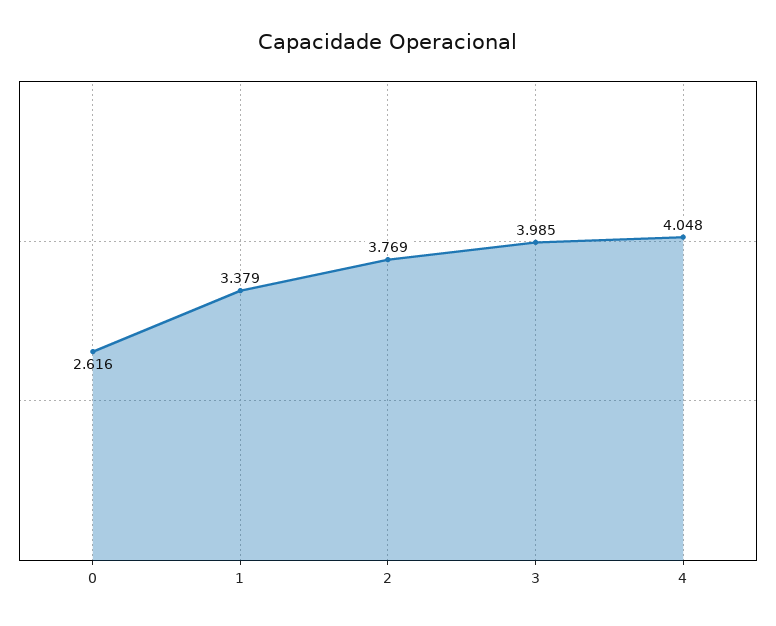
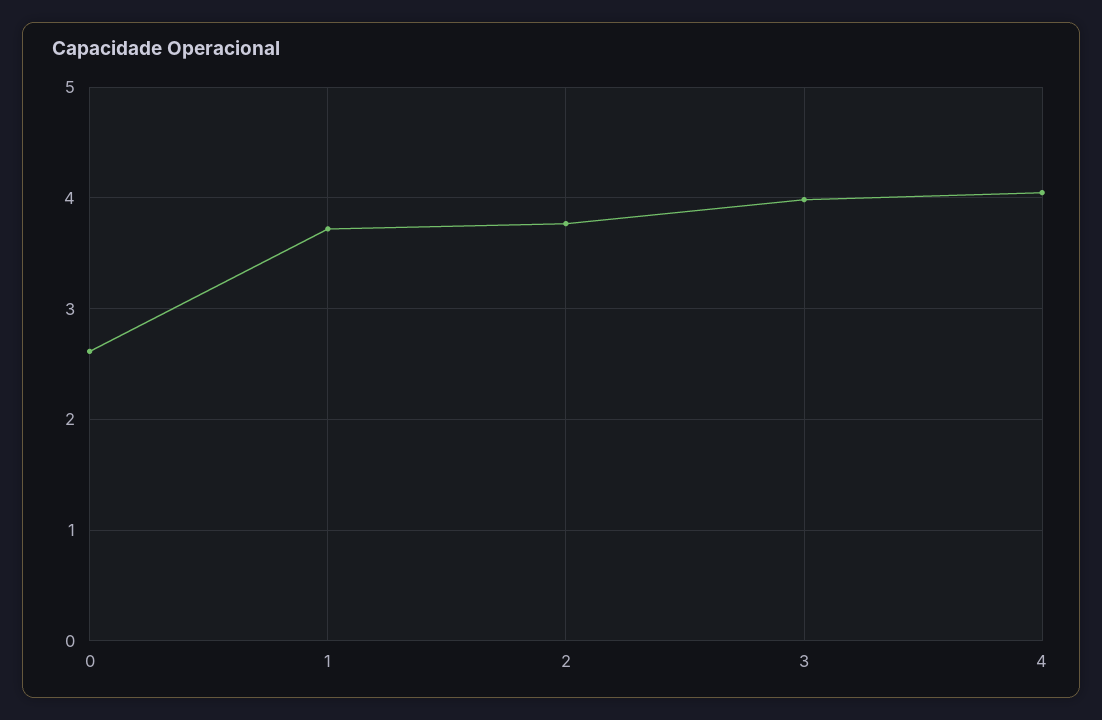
  {
    "0": 2.616,
-   "1": 3.379,
+   "1": 3.7,
    "2": 3.769,
    "3": 3.985,
    "4": 4.048
  }

